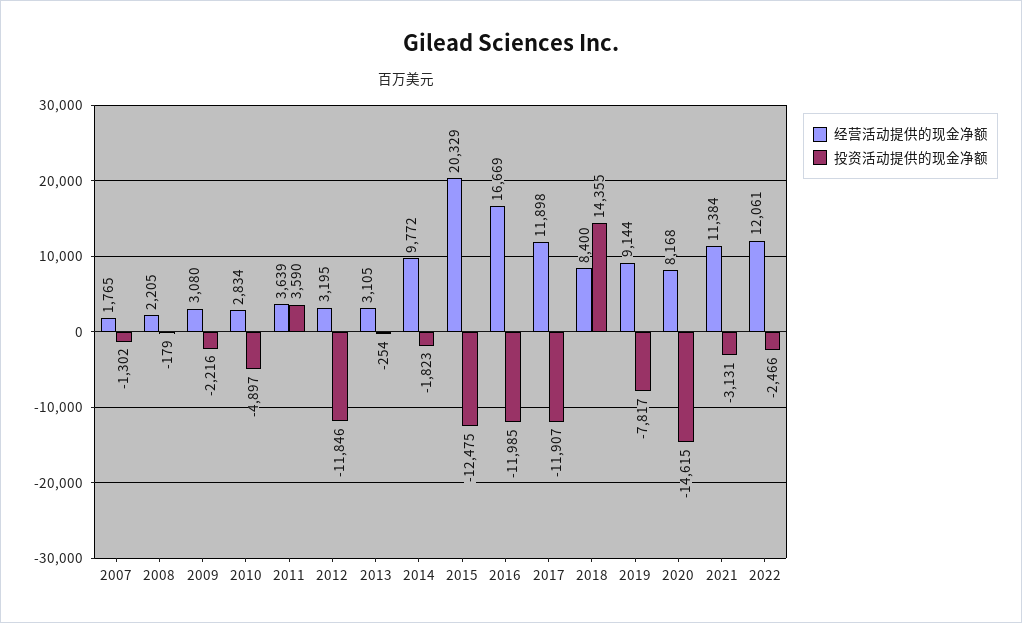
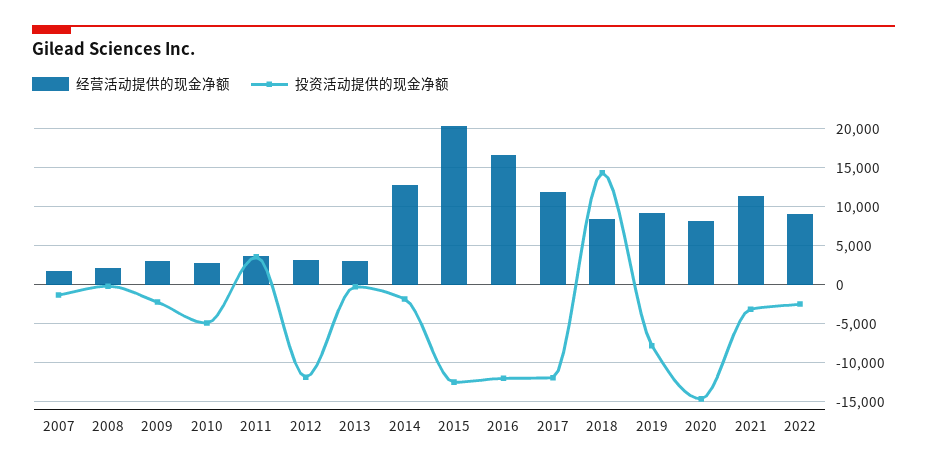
  {
    "经营活动提供的现金净额": {
      "2007": 1765,
      "2008": 2205,
      "2009": 3080,
      "2010": 2834,
      "2011": 3639,
      "2012": 3195,
      "2013": 3105,
-     "2014": 9772,
+     "2014": 13000,
      "2015": 20329,
      "2016": 16669,
      "2017": 11898,
      "2018": 8400,
      "2019": 9144,
      "2020": 8168,
      "2021": 11384,
-     "2022": 12061
+     "2022": 9000
    },
    "投资活动提供的现金净额": {
      "2007": -1302,
      "2008": -179,
      "2009": -2216,
      "2010": -4897,
      "2011": 3590,
      "2012": -11846,
      "2013": -254,
      "2014": -1823,
      "2015": -12475,
      "2016": -11985,
      "2017": -11907,
      "2018": 14355,
      "2019": -7817,
      "2020": -14615,
      "2021": -3131,
      "2022": -2466
    }
  }

